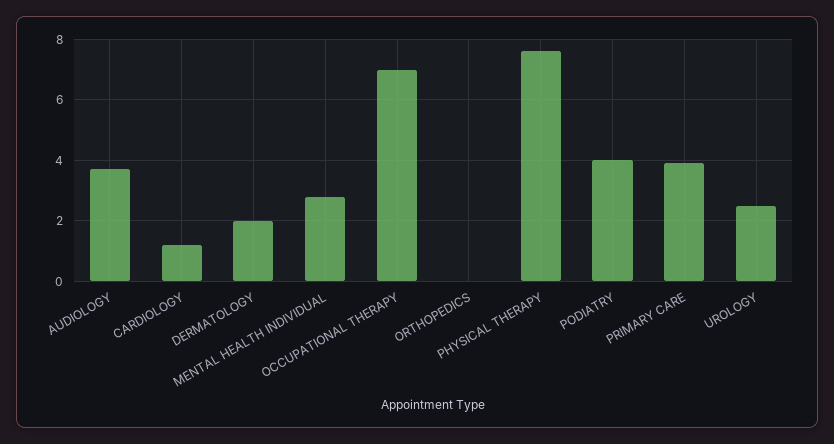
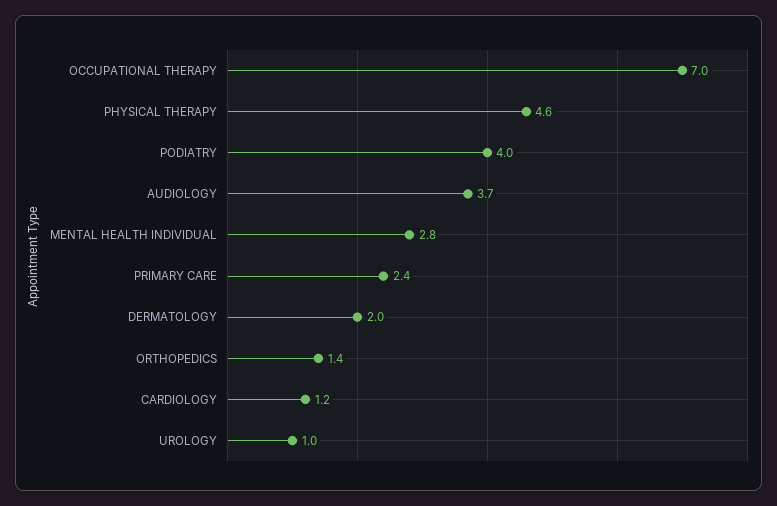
  {
    "AUDIOLOGY": 3.7,
    "CARDIOLOGY": 1.2,
    "DERMATOLOGY": 2,
    "MENTAL HEALTH INDIVIDUAL": 2.8,
    "OCCUPATIONAL THERAPY": 7,
-   "ORTHOPEDICS": 0,
+   "ORTHOPEDICS": 1.4,
-   "PHYSICAL THERAPY": 7.5,
+   "PHYSICAL THERAPY": 4.6,
    "PODIATRY": 4,
-   "PRIMARY CARE": 4,
+   "PRIMARY CARE": 2.4,
-   "UROLOGY": 2.5
+   "UROLOGY": 1
  }

